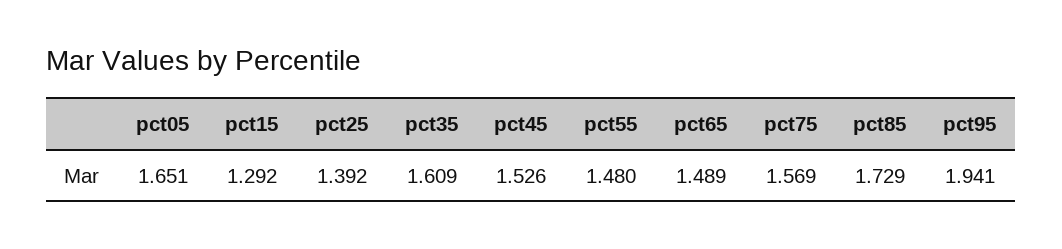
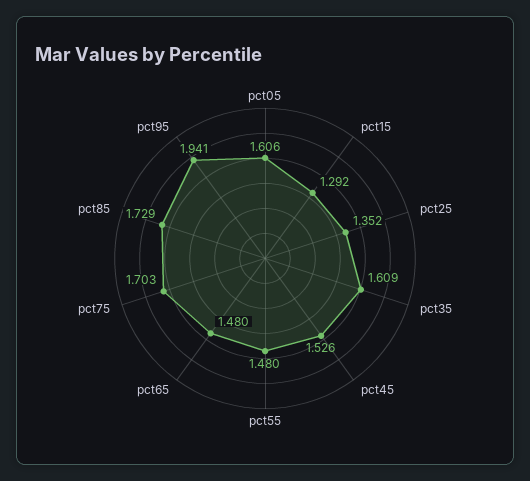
  {
-   "pct05": 1.651,
+   "pct05": 1.606,
    "pct15": 1.292,
-   "pct25": 1.392,
+   "pct25": 1.352,
    "pct35": 1.609,
    "pct45": 1.526,
    "pct55": 1.48,
-   "pct65": 1.489,
+   "pct65": 1.48,
-   "pct75": 1.569,
+   "pct75": 1.703,
    "pct85": 1.729,
    "pct95": 1.941
  }

